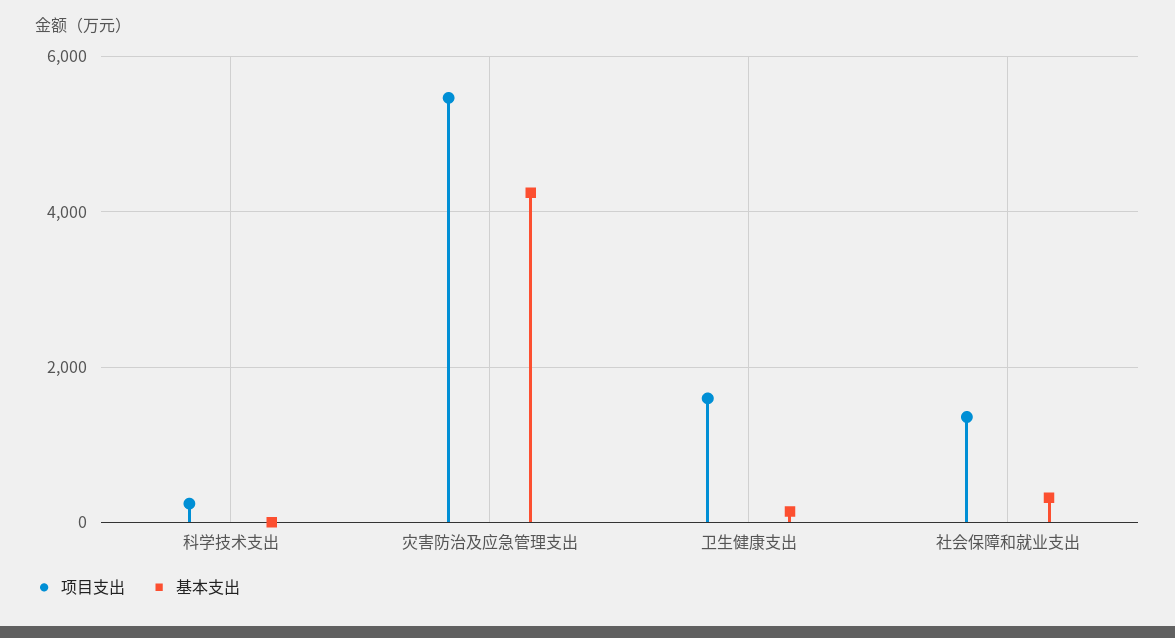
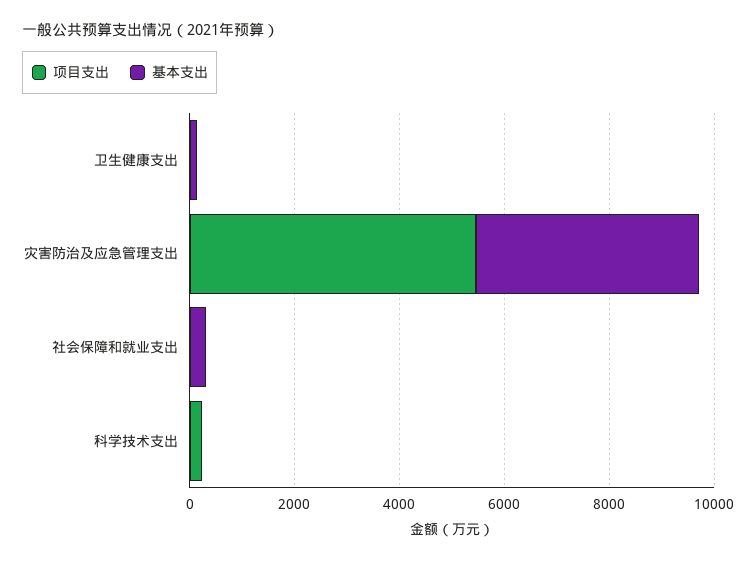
  {
    "项目支出": {
      "科学技术支出": 200,
      "灾害防治及应急管理支出": 5400,
-     "卫生健康支出": 1600,
+     "卫生健康支出": 0,
-     "社会保障和就业支出": 1400
+     "社会保障和就业支出": 0
    },
    "基本支出": {
      "科学技术支出": 0,
      "灾害防治及应急管理支出": 4200,
      "卫生健康支出": 200,
      "社会保障和就业支出": 400
    }
  }

